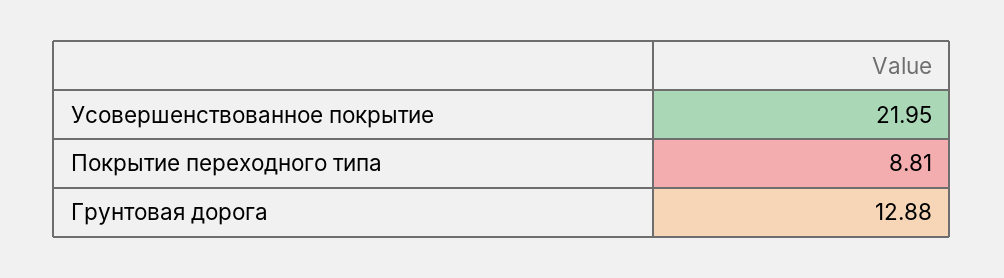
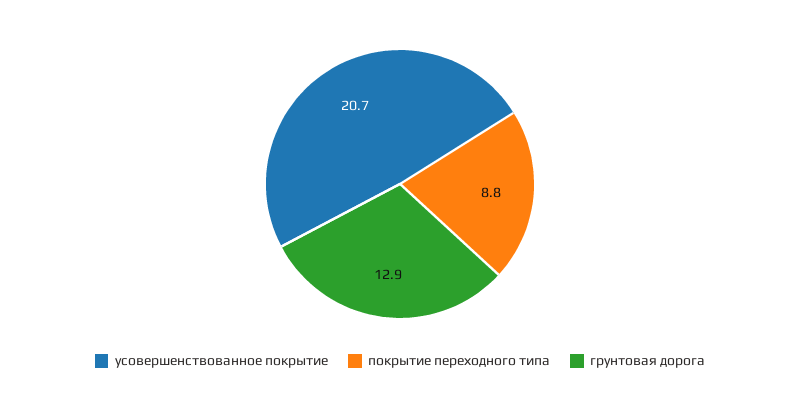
  {
-   "Усовершенствованное покрытие": 21.95,
+   "Усовершенствованное покрытие": 20.7,
    "Покрытие переходного типа": 8.81,
    "Грунтовая дорога": 12.88
  }

